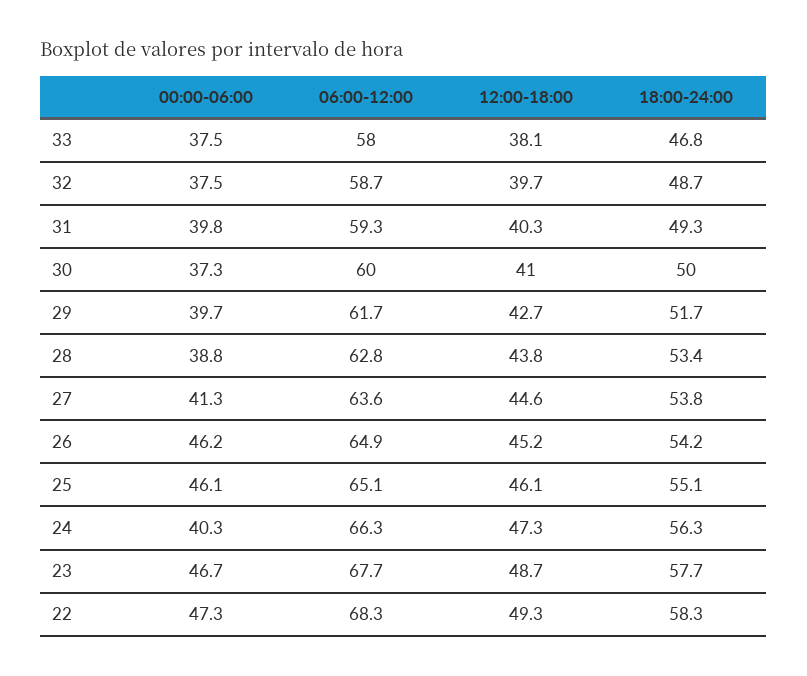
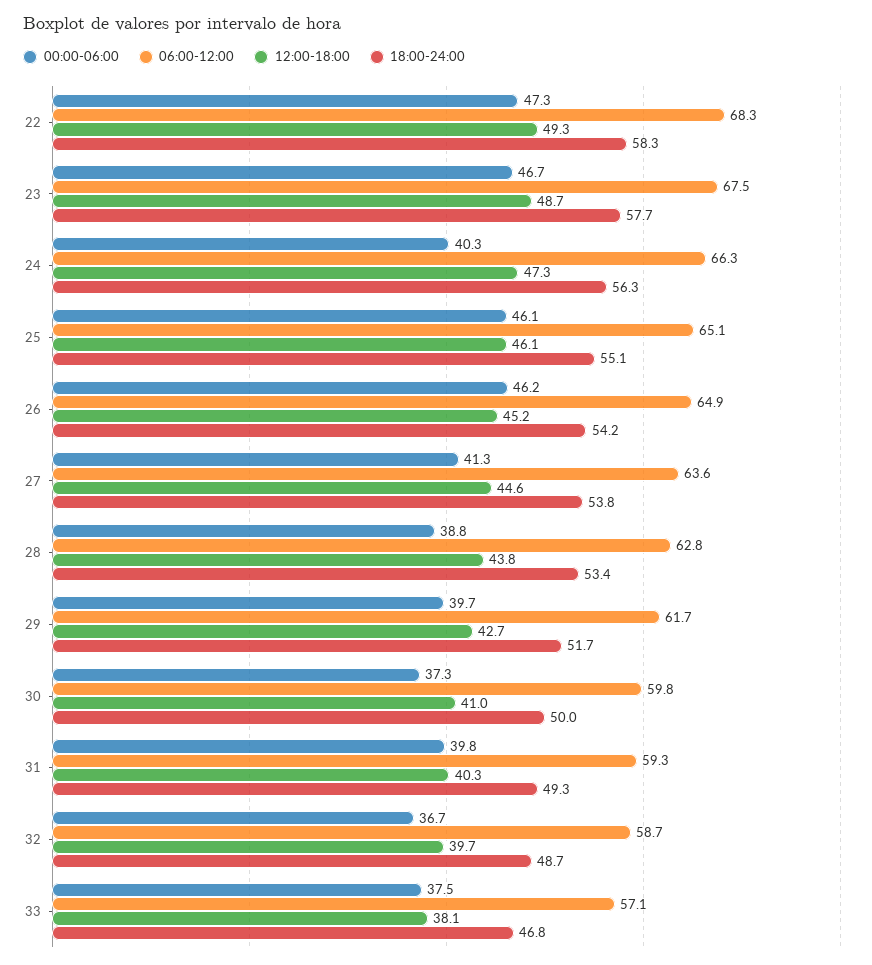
  {
    "00:00-06:00": {
      "33": 37.5,
-     "32": 37.5,
+     "32": 36.7,
      "31": 39.8,
      "30": 37.3,
      "29": 39.7,
      "28": 38.8,
      "27": 41.3,
      "26": 46.2,
      "25": 46.1,
      "24": 40.3,
      "23": 46.7,
      "22": 47.3
    },
    "06:00-12:00": {
-     "33": 58,
+     "33": 57.1,
      "32": 58.7,
      "31": 59.3,
-     "30": 60,
+     "30": 59.8,
      "29": 61.7,
      "28": 62.8,
      "27": 63.6,
      "26": 64.9,
      "25": 65.1,
      "24": 66.3,
-     "23": 67.7,
+     "23": 67.5,
      "22": 68.3
    },
    "12:00-18:00": {
      "33": 38.1,
      "32": 39.7,
      "31": 40.3,
      "30": 41,
      "29": 42.7,
      "28": 43.8,
      "27": 44.6,
      "26": 45.2,
      "25": 46.1,
      "24": 47.3,
      "23": 48.7,
      "22": 49.3
    },
    "18:00-24:00": {
      "33": 46.8,
      "32": 48.7,
      "31": 49.3,
      "30": 50,
      "29": 51.7,
      "28": 53.4,
      "27": 53.8,
      "26": 54.2,
      "25": 55.1,
      "24": 56.3,
      "23": 57.7,
      "22": 58.3
    }
  }

